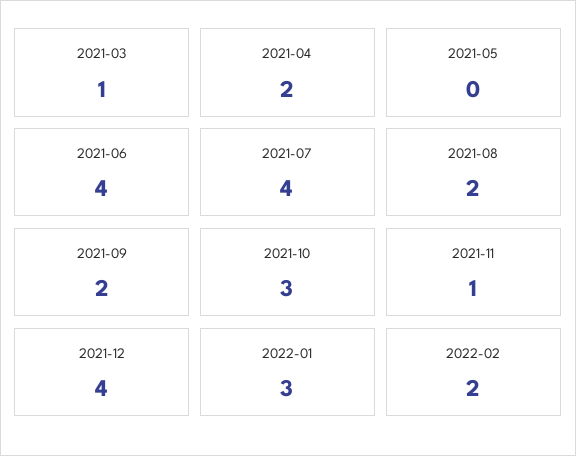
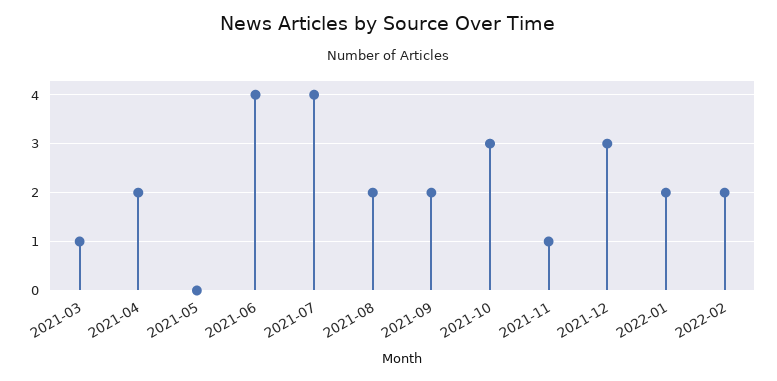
  {
    "2021-03": 1,
    "2021-04": 2,
    "2021-05": 0,
    "2021-06": 4,
    "2021-07": 4,
    "2021-08": 2,
    "2021-09": 2,
    "2021-10": 3,
    "2021-11": 1,
-   "2021-12": 4,
+   "2021-12": 3,
-   "2022-01": 3,
+   "2022-01": 2,
    "2022-02": 2
  }

